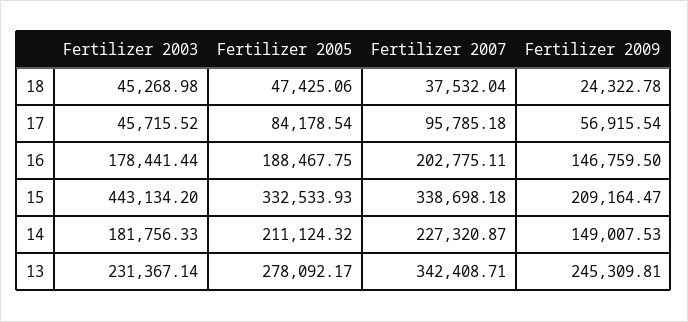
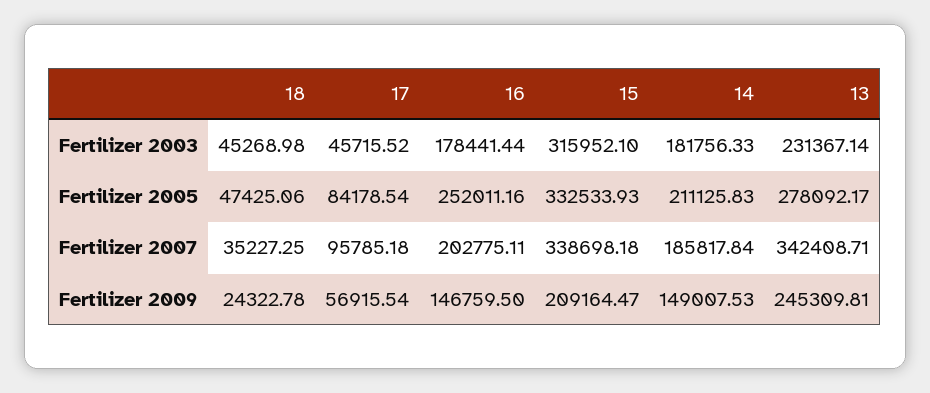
  {
    "Fertilizer 2003": {
      "18": 45268.98,
      "17": 45715.52,
      "16": 178441.44,
-     "15": 443134.2,
+     "15": 315952.1,
      "14": 181756.33,
      "13": 231367.14
    },
    "Fertilizer 2005": {
      "18": 47425.06,
      "17": 84178.54,
-     "16": 188467.75,
+     "16": 252011.16,
      "15": 332533.93,
-     "14": 211124.32,
+     "14": 211125.83,
      "13": 278092.17
    },
    "Fertilizer 2007": {
-     "18": 37532.04,
+     "18": 35227.25,
      "17": 95785.18,
      "16": 202775.11,
      "15": 338698.18,
-     "14": 227320.87,
+     "14": 185817.84,
      "13": 342408.71
    },
    "Fertilizer 2009": {
      "18": 24322.78,
      "17": 56915.54,
      "16": 146759.5,
      "15": 209164.47,
      "14": 149007.53,
      "13": 245309.81
    }
  }

